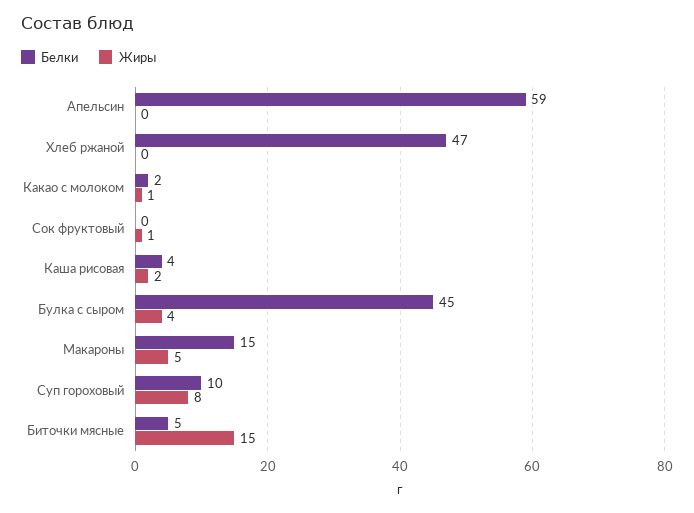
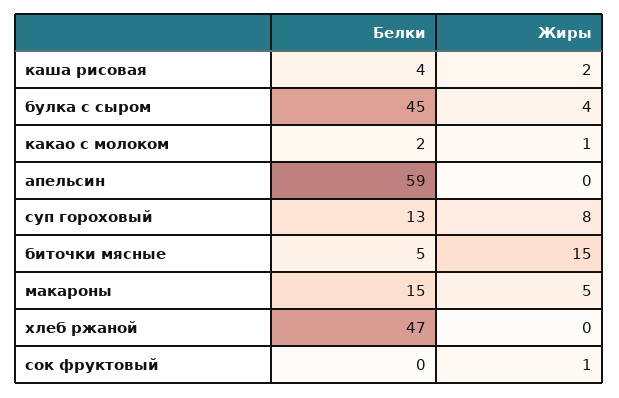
  {
    "Белки": {
      "Апельсин": 59,
      "Хлеб ржаной": 47,
      "Какао с молоком": 2,
      "Сок фруктовый": 0,
      "Каша рисовая": 4,
      "Булка с сыром": 45,
      "Макароны": 15,
-     "Суп гороховый": 10,
+     "Суп гороховый": 13,
      "Биточки мясные": 5
    },
    "Жиры": {
      "Апельсин": 0,
      "Хлеб ржаной": 0,
      "Какао с молоком": 1,
      "Сок фруктовый": 1,
      "Каша рисовая": 2,
      "Булка с сыром": 4,
      "Макароны": 5,
      "Суп гороховый": 8,
      "Биточки мясные": 15
    }
  }

